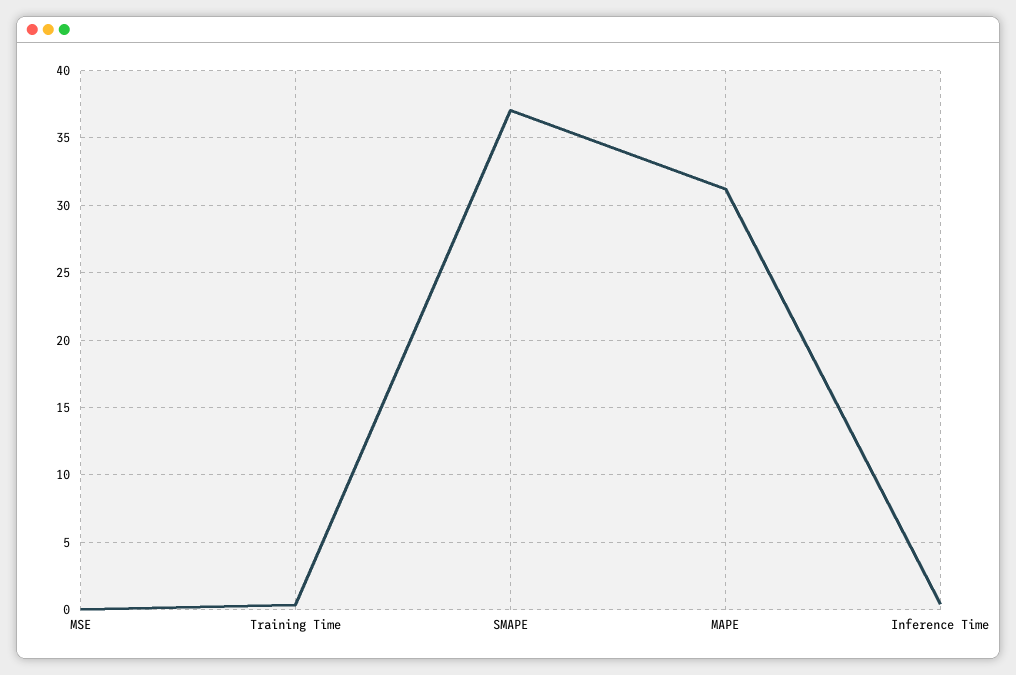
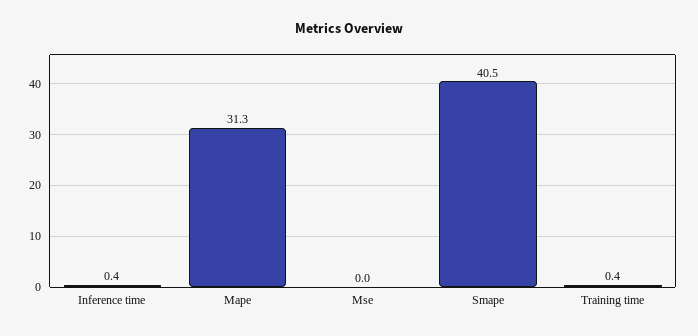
  {
    "MSE": 0,
    "Training Time": 0.4,
-   "SMAPE": 37,
+   "SMAPE": 40.5,
    "MAPE": 31.3,
    "Inference Time": 0.4
  }

